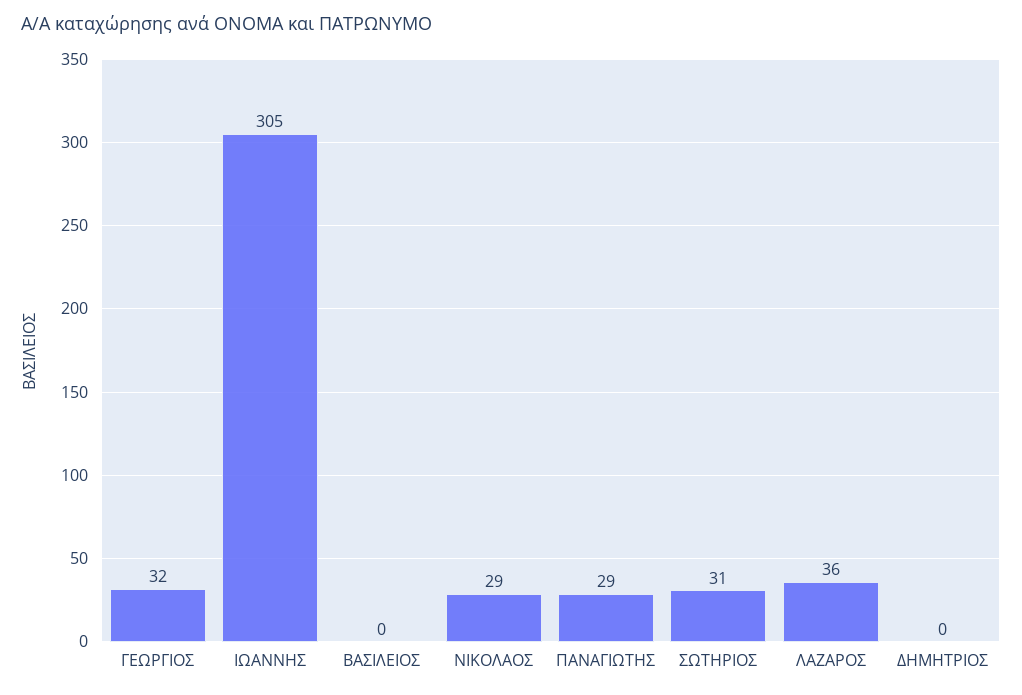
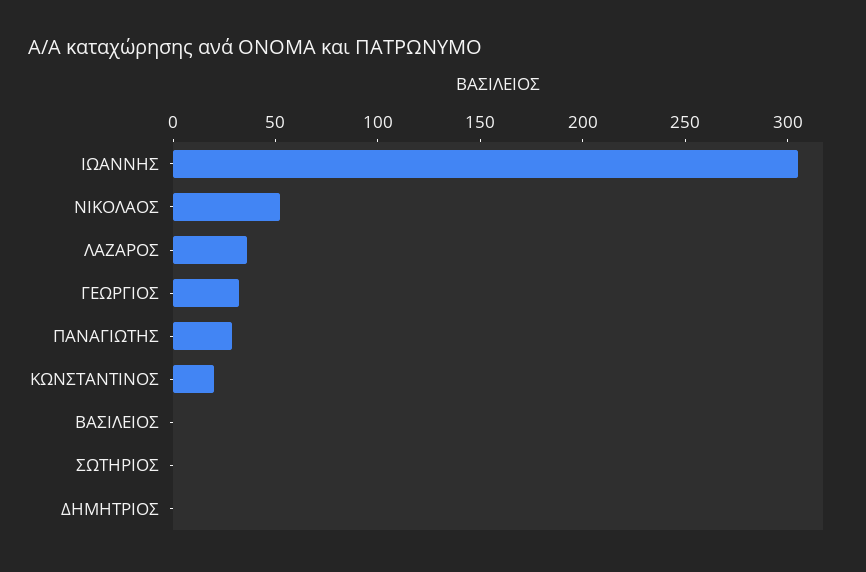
  {
    "ΓΕΩΡΓΙΟΣ": 32,
    "ΙΩΑΝΝΗΣ": 305,
    "ΒΑΣΙΛΕΙΟΣ": 0,
-   "ΝΙΚΟΛΑΟΣ": 29,
+   "ΝΙΚΟΛΑΟΣ": 50,
    "ΠΑΝΑΓΙΩΤΗΣ": 29,
-   "ΣΩΤΗΡΙΟΣ": 31,
+   "ΣΩΤΗΡΙΟΣ": 0,
    "ΛΑΖΑΡΟΣ": 36,
-   "ΔΗΜΗΤΡΙΟΣ": 0
+   "ΔΗΜΗΤΡΙΟΣ": 0,
+   "ΚΩΝΣΤΑΝΤΙΝΟΣ": 20
  }

